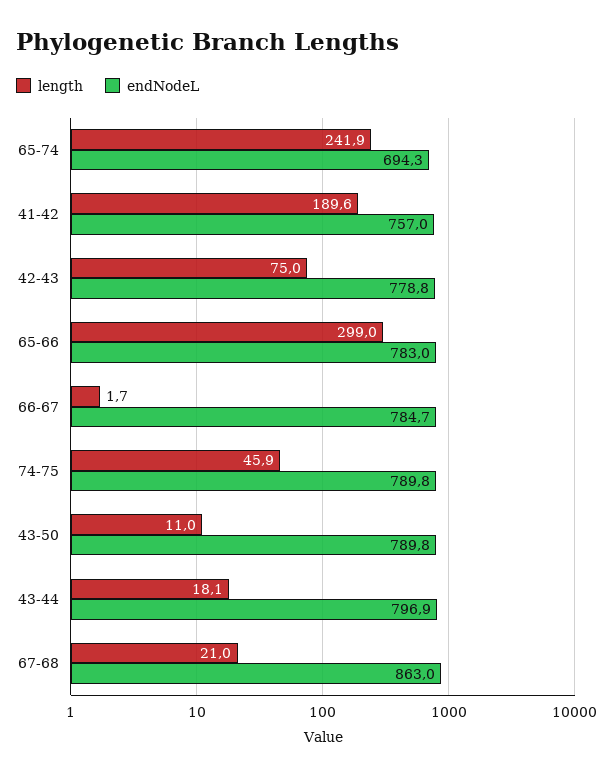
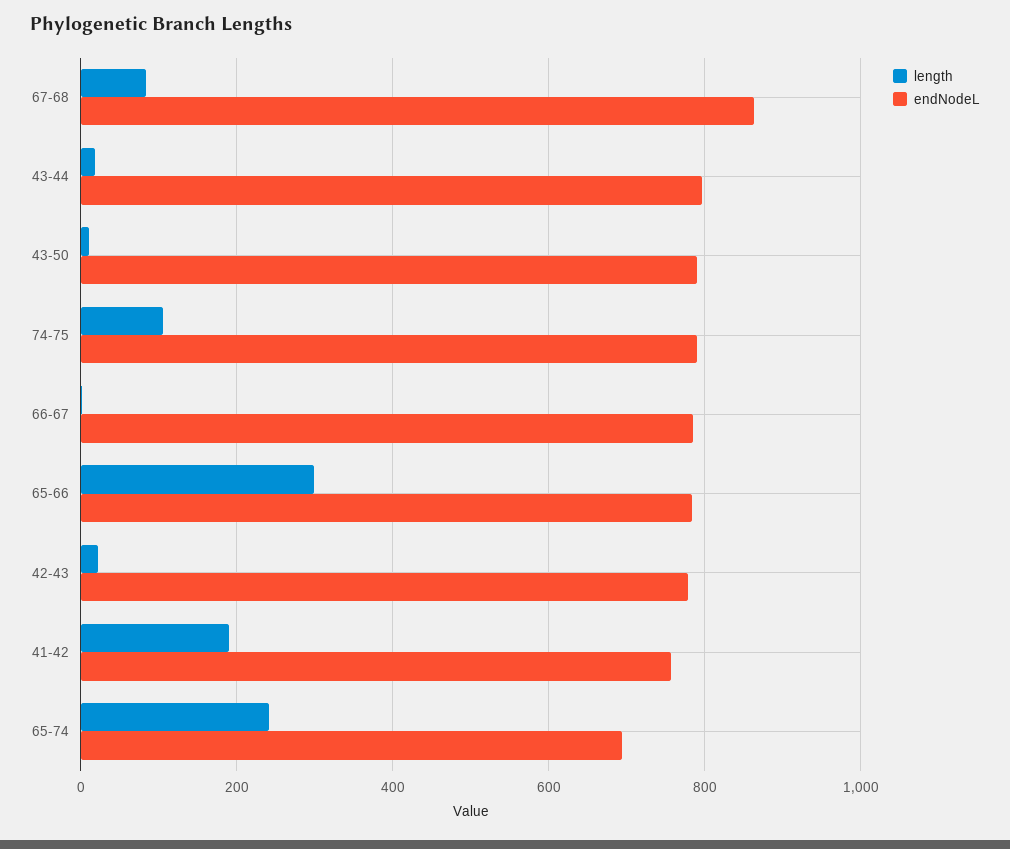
  {
    "length": {
      "65-74": 241.9,
      "41-42": 189.6,
-     "42-43": 75,
+     "42-43": 20,
      "65-66": 299,
      "66-67": 1.7,
-     "74-75": 45.9,
+     "74-75": 100,
      "43-50": 11,
      "43-44": 18.1,
-     "67-68": 21
+     "67-68": 80
    },
    "endNodeL": {
      "65-74": 694.3,
      "41-42": 757,
      "42-43": 778.8,
      "65-66": 783,
      "66-67": 784.7,
      "74-75": 789.8,
      "43-50": 789.8,
      "43-44": 796.9,
      "67-68": 863
    }
  }

